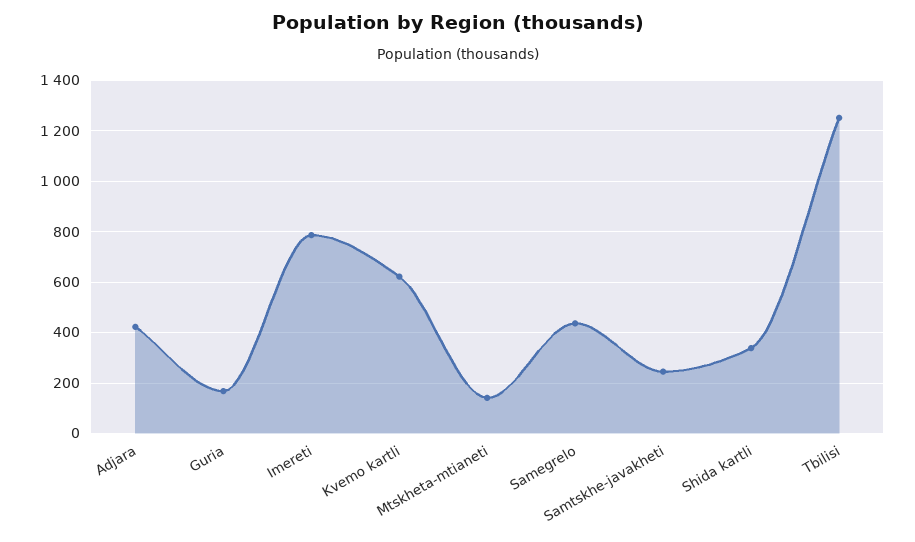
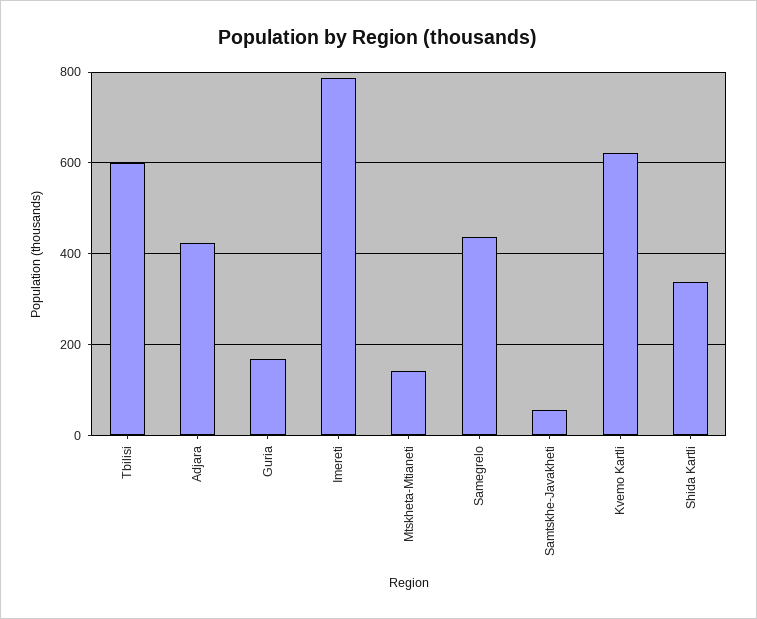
  {
    "Adjara": 420,
    "Guria": 160,
    "Imereti": 780,
    "Kvemo kartli": 620,
    "Mtskheta-mtianeti": 140,
    "Samegrelo": 440,
-   "Samtskhe-javakheti": 250,
+   "Samtskhe-javakheti": 60,
    "Shida kartli": 340,
-   "Tbilisi": 1250
+   "Tbilisi": 600
  }

